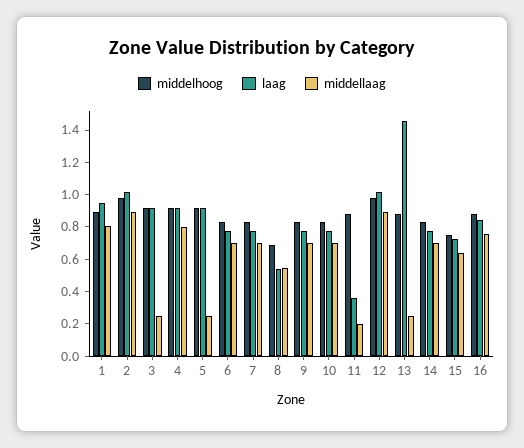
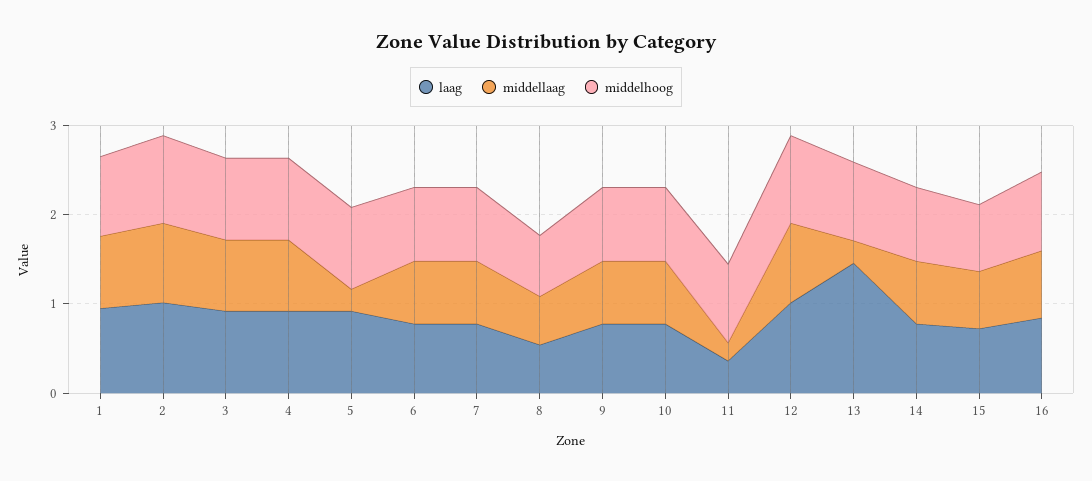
  {
    "middelhoog": {
      "1": 0.9,
      "2": 1,
      "3": 0.9,
      "4": 0.9,
      "5": 0.9,
      "6": 0.85,
      "7": 0.85,
      "8": 0.7,
      "9": 0.85,
      "10": 0.85,
      "11": 0.9,
      "12": 1,
      "13": 0.9,
      "14": 0.85,
      "15": 0.75,
      "16": 0.9
    },
    "laag": {
      "1": 0.95,
      "2": 1,
      "3": 0.9,
      "4": 0.9,
      "5": 0.9,
      "6": 0.8,
      "7": 0.8,
      "8": 0.55,
      "9": 0.8,
      "10": 0.8,
      "11": 0.35,
      "12": 1,
      "13": 1.45,
      "14": 0.8,
      "15": 0.7,
      "16": 0.85
    },
    "middellaag": {
      "1": 0.8,
      "2": 0.9,
-     "3": 0.25,
+     "3": 0.8,
      "4": 0.8,
      "5": 0.25,
      "6": 0.7,
      "7": 0.7,
      "8": 0.55,
      "9": 0.7,
      "10": 0.7,
      "11": 0.2,
      "12": 0.9,
      "13": 0.25,
      "14": 0.7,
      "15": 0.65,
      "16": 0.75
    }
  }

